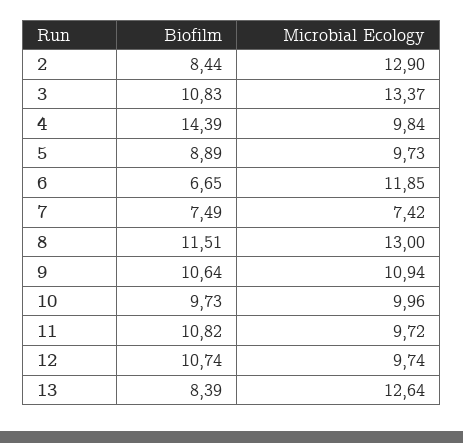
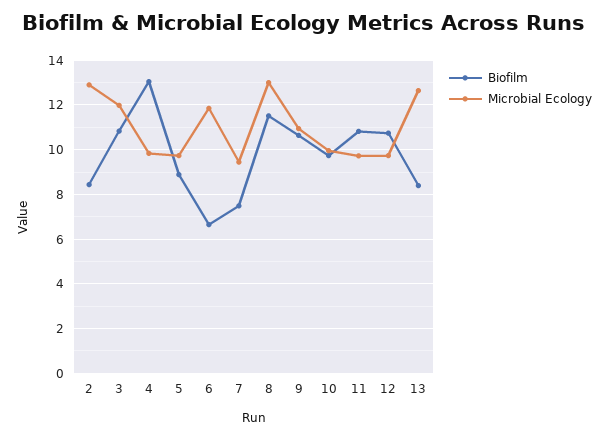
  {
    "Biofilm": {
      "2": 8.44,
      "3": 10.83,
-     "4": 14.39,
+     "4": 13,
      "5": 8.89,
      "6": 6.65,
      "7": 7.49,
      "8": 11.51,
      "9": 10.64,
      "10": 9.73,
      "11": 10.82,
      "12": 10.74,
      "13": 8.39
    },
    "Microbial Ecology": {
      "2": 12.9,
-     "3": 13.37,
+     "3": 12,
      "4": 9.84,
      "5": 9.73,
      "6": 11.85,
-     "7": 7.42,
+     "7": 9.5,
      "8": 13,
      "9": 10.94,
      "10": 9.96,
      "11": 9.72,
      "12": 9.74,
      "13": 12.64
    }
  }

